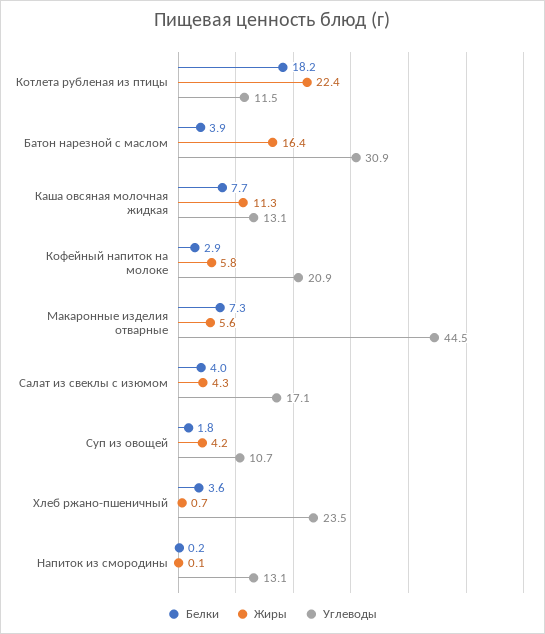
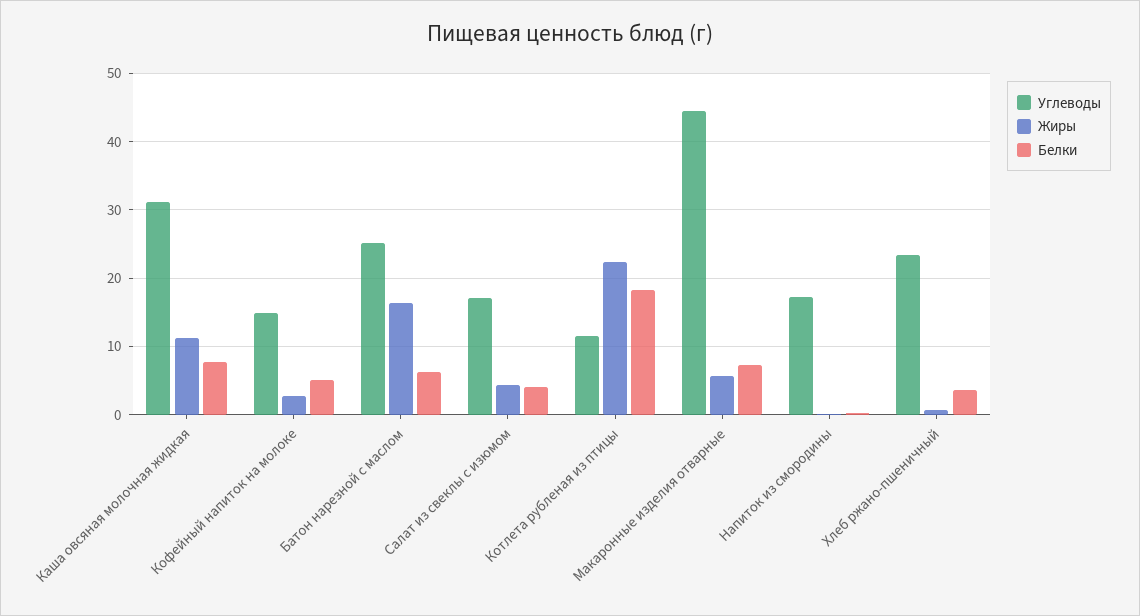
  {
    "Белки": {
      "Котлета рубленая из птицы": 18.2,
-     "Батон нарезной с маслом": 3.9,
+     "Батон нарезной с маслом": 6,
      "Каша овсяная молочная жидкая": 7.7,
-     "Кофейный напиток на молоке": 2.9,
+     "Кофейный напиток на молоке": 5,
      "Макаронные изделия отварные": 7.3,
      "Салат из свеклы с изюмом": 4,
-     "Суп из овощей": 1.8,
      "Хлеб ржано-пшеничный": 3.6,
      "Напиток из смородины": 0.2
    },
    "Жиры": {
      "Котлета рубленая из птицы": 22.4,
      "Батон нарезной с маслом": 16.4,
      "Каша овсяная молочная жидкая": 11.3,
-     "Кофейный напиток на молоке": 5.8,
+     "Кофейный напиток на молоке": 3,
      "Макаронные изделия отварные": 5.6,
      "Салат из свеклы с изюмом": 4.3,
-     "Суп из овощей": 4.2,
      "Хлеб ржано-пшеничный": 0.7,
      "Напиток из смородины": 0.1
    },
    "Углеводы": {
      "Котлета рубленая из птицы": 11.5,
-     "Батон нарезной с маслом": 30.9,
+     "Батон нарезной с маслом": 25,
-     "Каша овсяная молочная жидкая": 13.1,
+     "Каша овсяная молочная жидкая": 31,
-     "Кофейный напиток на молоке": 20.9,
+     "Кофейный напиток на молоке": 15,
      "Макаронные изделия отварные": 44.5,
      "Салат из свеклы с изюмом": 17.1,
-     "Суп из овощей": 10.7,
      "Хлеб ржано-пшеничный": 23.5,
-     "Напиток из смородины": 13.1
+     "Напиток из смородины": 17
    }
  }

